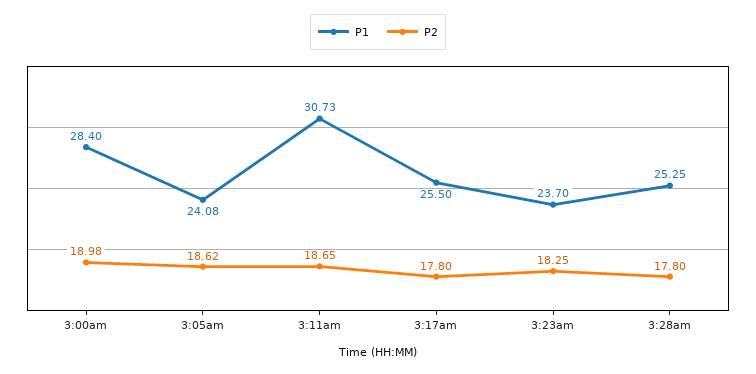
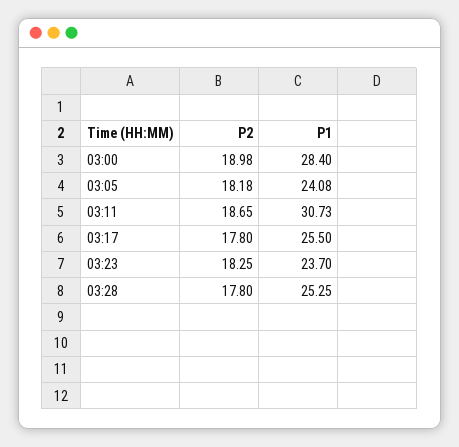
  {
    "P1": {
      "3:00am": 28.4,
      "3:05am": 24.08,
      "3:11am": 30.73,
      "3:17am": 25.5,
      "3:23am": 23.7,
      "3:28am": 25.25
    },
    "P2": {
      "3:00am": 18.98,
-     "3:05am": 18.62,
+     "3:05am": 18.18,
      "3:11am": 18.65,
      "3:17am": 17.8,
      "3:23am": 18.25,
      "3:28am": 17.8
    }
  }

